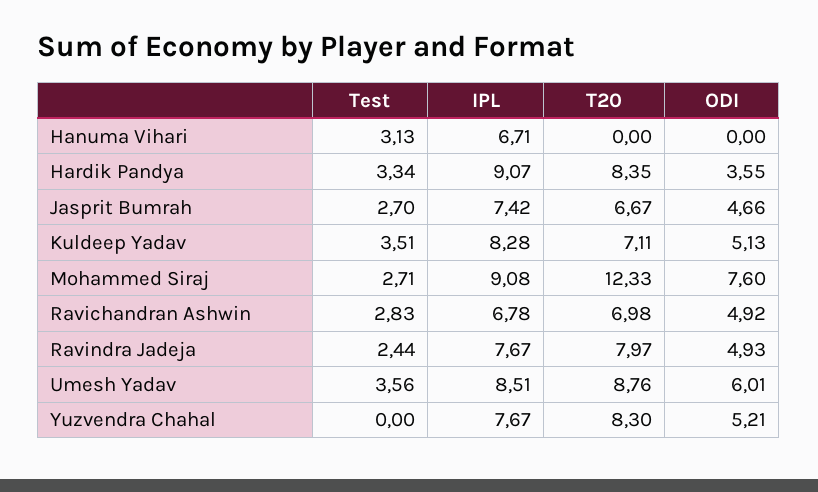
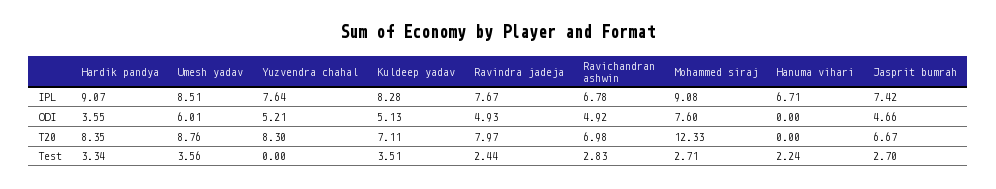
  {
    "Test": {
-     "Hanuma Vihari": 3.13,
+     "Hanuma Vihari": 2.24,
      "Hardik Pandya": 3.34,
      "Jasprit Bumrah": 2.7,
      "Kuldeep Yadav": 3.51,
      "Mohammed Siraj": 2.71,
      "Ravichandran Ashwin": 2.83,
      "Ravindra Jadeja": 2.44,
      "Umesh Yadav": 3.56,
      "Yuzvendra Chahal": 0
    },
    "IPL": {
      "Hanuma Vihari": 6.71,
      "Hardik Pandya": 9.07,
      "Jasprit Bumrah": 7.42,
      "Kuldeep Yadav": 8.28,
      "Mohammed Siraj": 9.08,
      "Ravichandran Ashwin": 6.78,
      "Ravindra Jadeja": 7.67,
      "Umesh Yadav": 8.51,
-     "Yuzvendra Chahal": 7.67
+     "Yuzvendra Chahal": 7.64
    },
    "T20": {
      "Hanuma Vihari": 0,
      "Hardik Pandya": 8.35,
      "Jasprit Bumrah": 6.67,
      "Kuldeep Yadav": 7.11,
      "Mohammed Siraj": 12.33,
      "Ravichandran Ashwin": 6.98,
      "Ravindra Jadeja": 7.97,
      "Umesh Yadav": 8.76,
      "Yuzvendra Chahal": 8.3
    },
    "ODI": {
      "Hanuma Vihari": 0,
      "Hardik Pandya": 3.55,
      "Jasprit Bumrah": 4.66,
      "Kuldeep Yadav": 5.13,
      "Mohammed Siraj": 7.6,
      "Ravichandran Ashwin": 4.92,
      "Ravindra Jadeja": 4.93,
      "Umesh Yadav": 6.01,
      "Yuzvendra Chahal": 5.21
    }
  }

